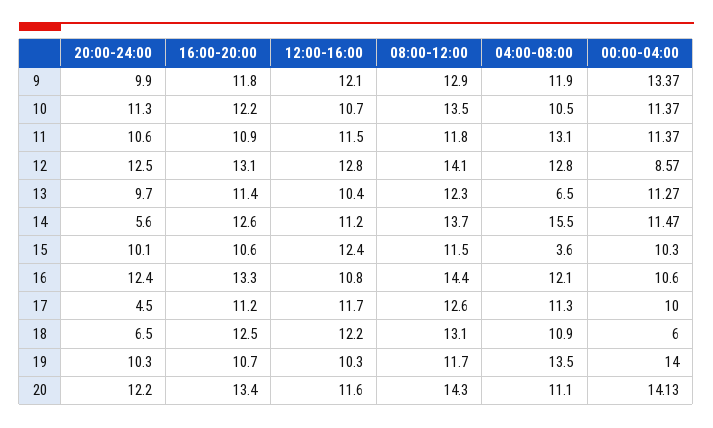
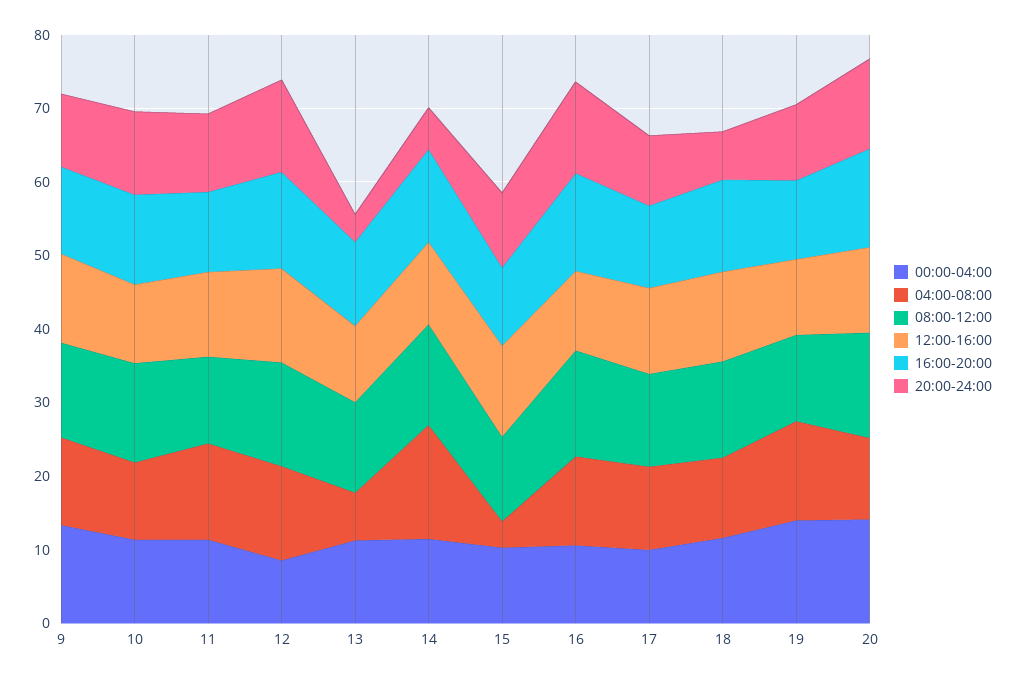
  {
    "20:00-24:00": {
      "9": 9.9,
      "10": 11.3,
      "11": 10.6,
      "12": 12.5,
-     "13": 9.7,
+     "13": 4,
      "14": 5.6,
      "15": 10.1,
      "16": 12.4,
-     "17": 4.5,
+     "17": 10,
      "18": 6.5,
      "19": 10.3,
      "20": 12.2
    },
    "16:00-20:00": {
      "9": 11.8,
      "10": 12.2,
      "11": 10.9,
      "12": 13.1,
      "13": 11.4,
      "14": 12.6,
      "15": 10.6,
      "16": 13.3,
      "17": 11.2,
      "18": 12.5,
      "19": 10.7,
      "20": 13.4
    },
    "12:00-16:00": {
      "9": 12.1,
      "10": 10.7,
      "11": 11.5,
      "12": 12.8,
      "13": 10.4,
      "14": 11.2,
      "15": 12.4,
      "16": 10.8,
      "17": 11.7,
      "18": 12.2,
      "19": 10.3,
      "20": 11.6
    },
    "08:00-12:00": {
      "9": 12.9,
      "10": 13.5,
      "11": 11.8,
      "12": 14.1,
      "13": 12.3,
      "14": 13.7,
      "15": 11.5,
      "16": 14.4,
      "17": 12.6,
      "18": 13.1,
      "19": 11.7,
      "20": 14.3
    },
    "04:00-08:00": {
      "9": 11.9,
      "10": 10.5,
      "11": 13.1,
      "12": 12.8,
      "13": 6.5,
      "14": 15.5,
      "15": 3.6,
      "16": 12.1,
      "17": 11.3,
      "18": 10.9,
      "19": 13.5,
      "20": 11.1
    },
    "00:00-04:00": {
      "9": 13.37,
      "10": 11.37,
      "11": 11.37,
      "12": 8.57,
      "13": 11.27,
      "14": 11.47,
      "15": 10.3,
      "16": 10.6,
      "17": 10,
-     "18": 6,
+     "18": 12,
      "19": 14,
      "20": 14.13
    }
  }

